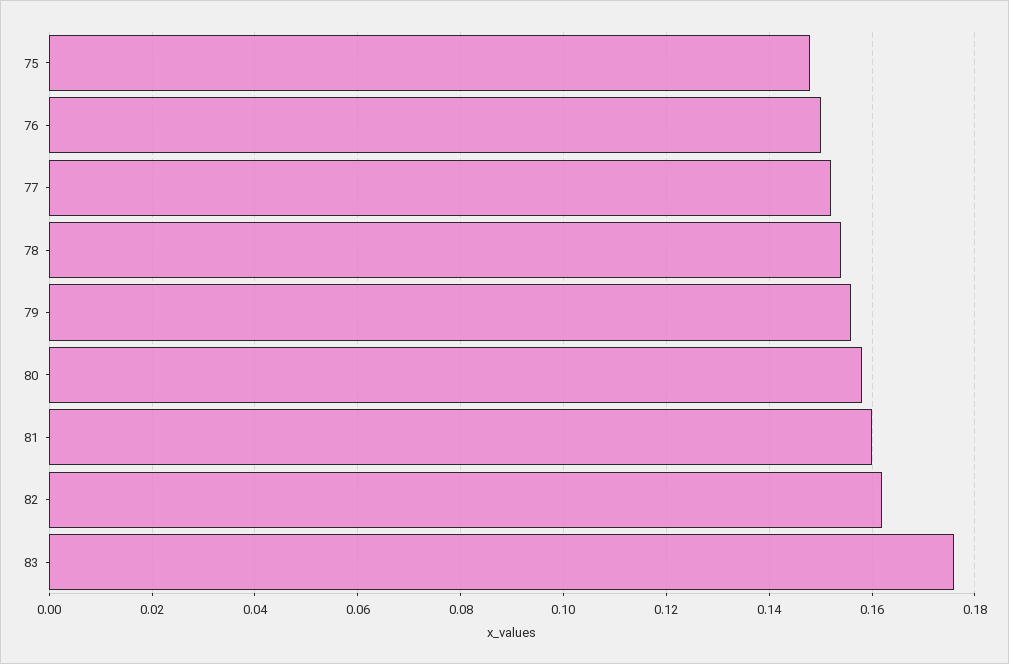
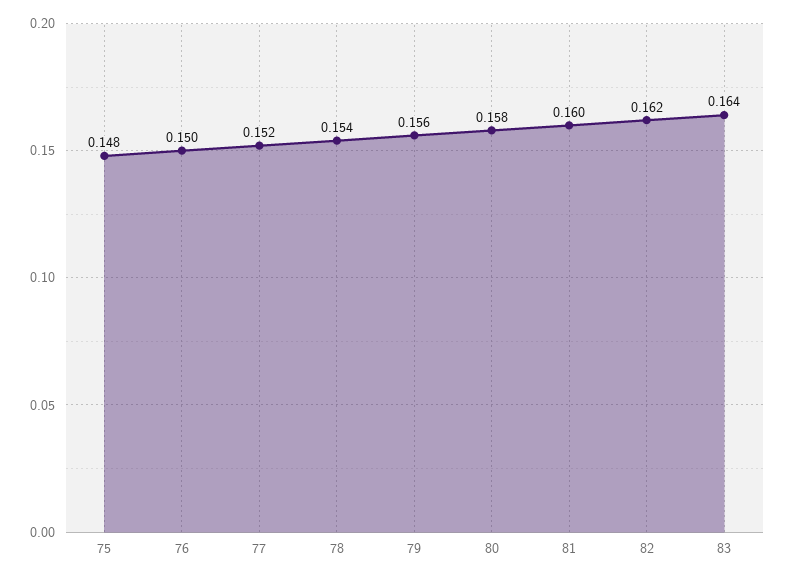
  {
    "75": 0.148,
    "76": 0.15,
    "77": 0.152,
    "78": 0.154,
    "79": 0.156,
    "80": 0.158,
    "81": 0.16,
    "82": 0.162,
-   "83": 0.175
+   "83": 0.164
  }

